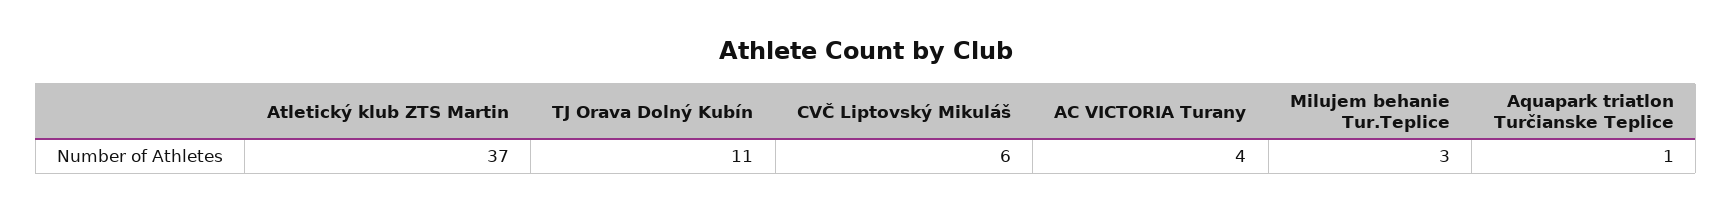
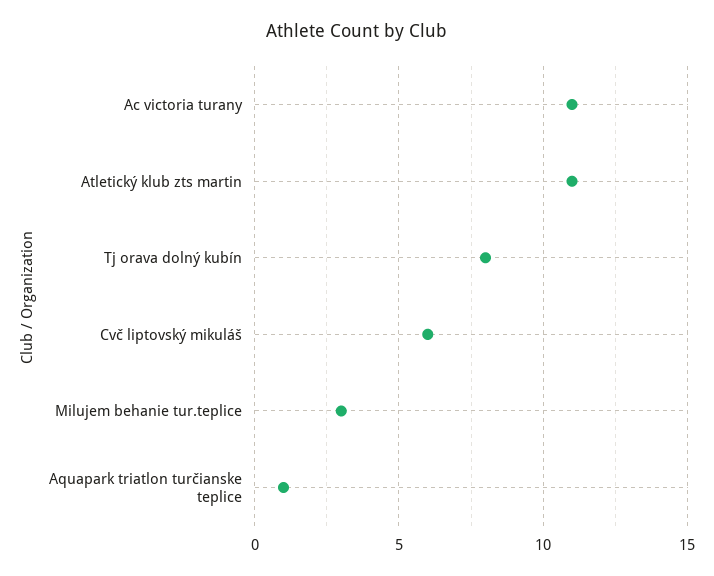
  {
-   "Atletický klub ZTS Martin": 37,
+   "Atletický klub ZTS Martin": 11,
-   "TJ Orava Dolný Kubín": 11,
+   "TJ Orava Dolný Kubín": 8,
    "CVČ Liptovský Mikuláš": 6,
-   "AC VICTORIA Turany": 4,
+   "AC VICTORIA Turany": 11,
    "Milujem behanie Tur.Teplice": 3,
    "Aquapark triatlon Turčianske Teplice": 1
  }

